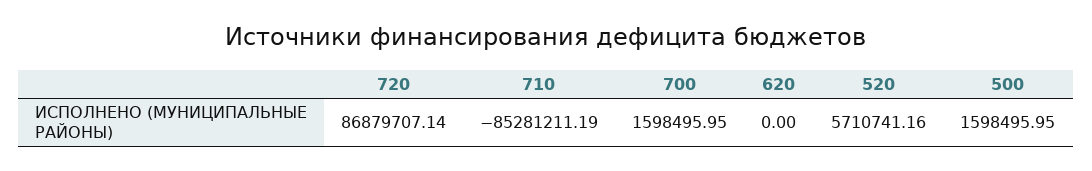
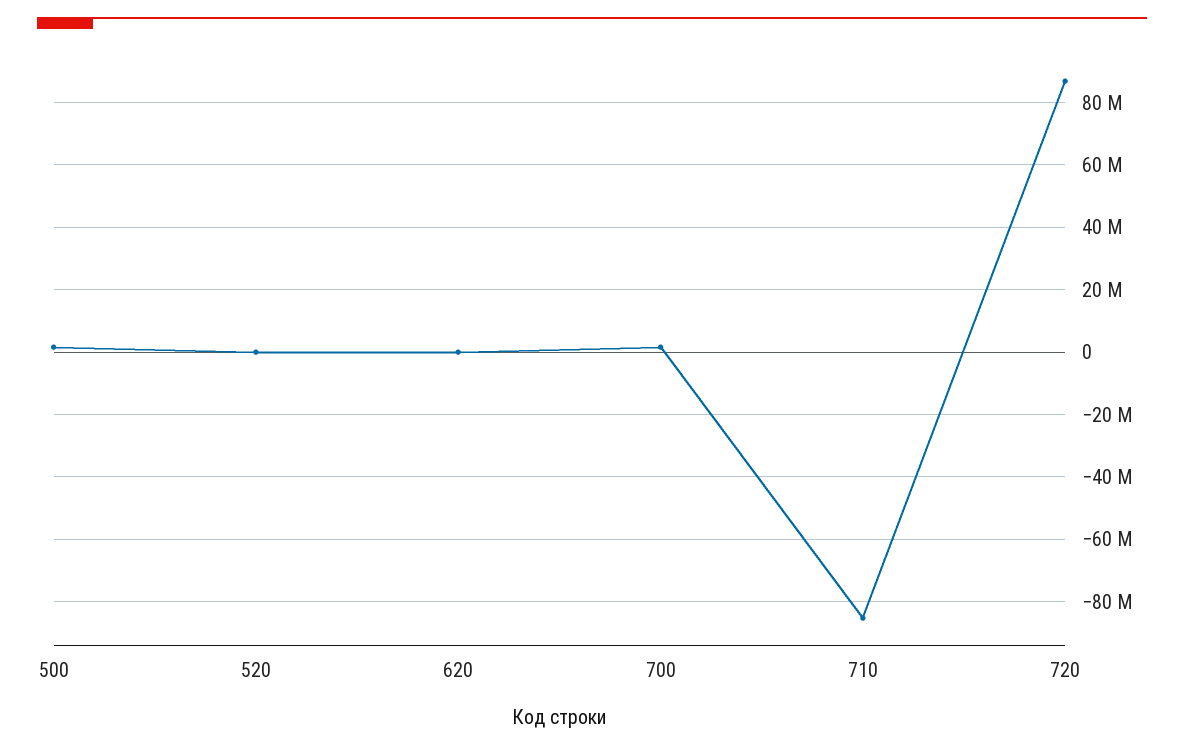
  {
    "720": 86879707.14,
    "710": -85281211.19,
    "700": 1598495.95,
    "620": 0,
-   "520": 5710741.16,
+   "520": 0,
    "500": 1598495.95
  }

